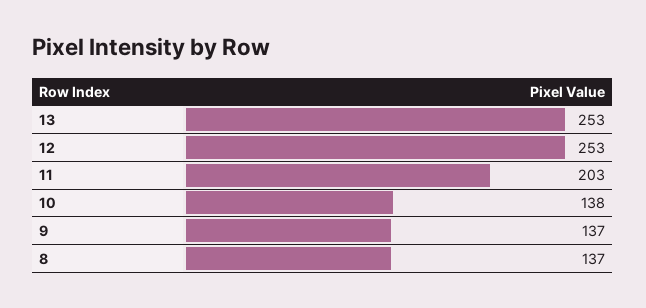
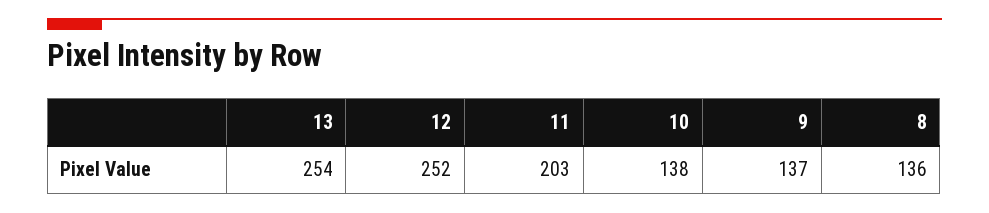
  {
-   "13": 253,
+   "13": 254,
-   "12": 253,
+   "12": 252,
    "11": 203,
    "10": 138,
    "9": 137,
-   "8": 137
+   "8": 136
  }

